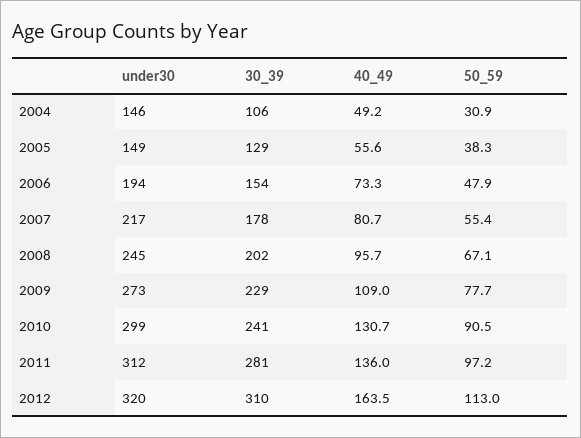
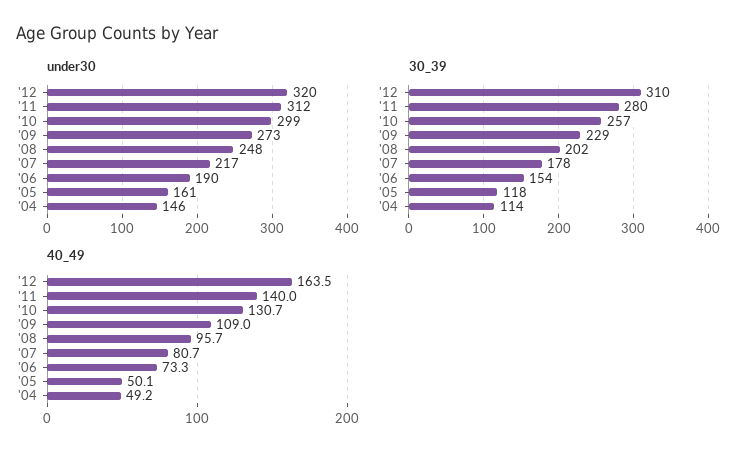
  {
    "under30": {
      "2004": 146,
-     "2005": 149,
+     "2005": 161,
-     "2006": 194,
+     "2006": 190,
      "2007": 217,
-     "2008": 245,
+     "2008": 248,
      "2009": 273,
      "2010": 299,
      "2011": 312,
      "2012": 320
    },
    "30_39": {
-     "2004": 106,
+     "2004": 114,
-     "2005": 129,
+     "2005": 118,
      "2006": 154,
      "2007": 178,
      "2008": 202,
      "2009": 229,
-     "2010": 241,
+     "2010": 257,
-     "2011": 281,
+     "2011": 280,
      "2012": 310
    },
    "40_49": {
      "2004": 49.2,
-     "2005": 55.6,
+     "2005": 50.1,
      "2006": 73.3,
      "2007": 80.7,
      "2008": 95.7,
      "2009": 109,
      "2010": 130.7,
-     "2011": 136,
+     "2011": 140,
      "2012": 163.5
-   },
+   }
-   "50_59": {
-     "2004": 30.9,
-     "2005": 38.3,
-     "2006": 47.9,
-     "2007": 55.4,
-     "2008": 67.1,
-     "2009": 77.7,
-     "2010": 90.5,
-     "2011": 97.2,
-     "2012": 113
-   }
  }

